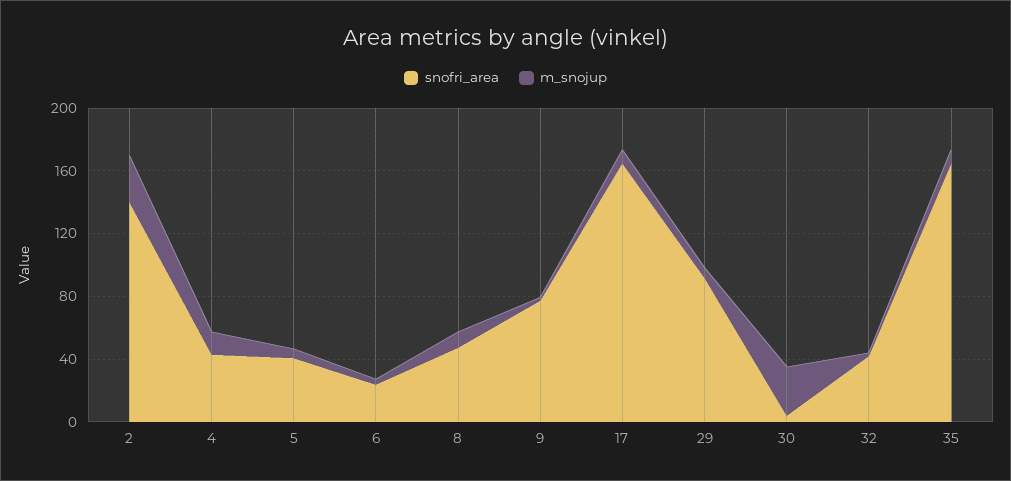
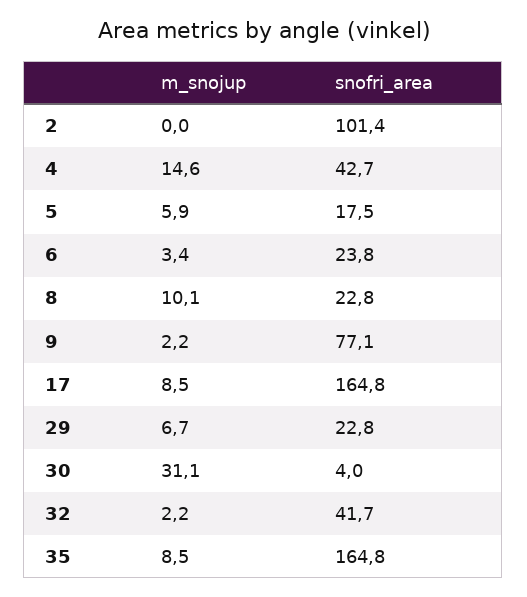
  {
    "snofri_area": {
-     "2": 140,
+     "2": 101.4,
      "4": 42.7,
-     "5": 40,
+     "5": 17.5,
      "6": 23.8,
-     "8": 50,
+     "8": 22.8,
      "9": 77.1,
      "17": 164.8,
-     "29": 90,
+     "29": 22.8,
      "30": 4,
      "32": 41.7,
      "35": 164.8
    },
    "m_snojup": {
-     "2": 30,
+     "2": 0,
      "4": 14.6,
      "5": 5.9,
      "6": 3.4,
      "8": 10.1,
      "9": 2.2,
      "17": 8.5,
      "29": 6.7,
      "30": 31.1,
      "32": 2.2,
      "35": 8.5
    }
  }

